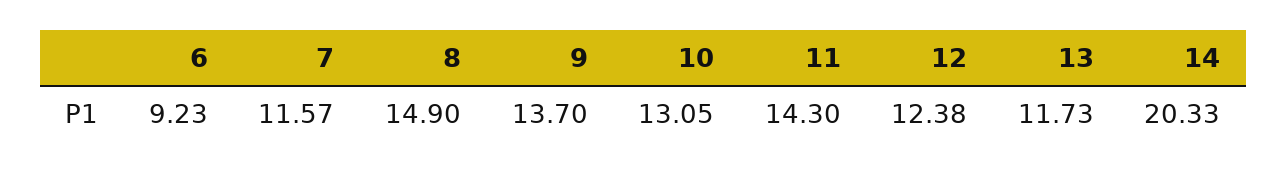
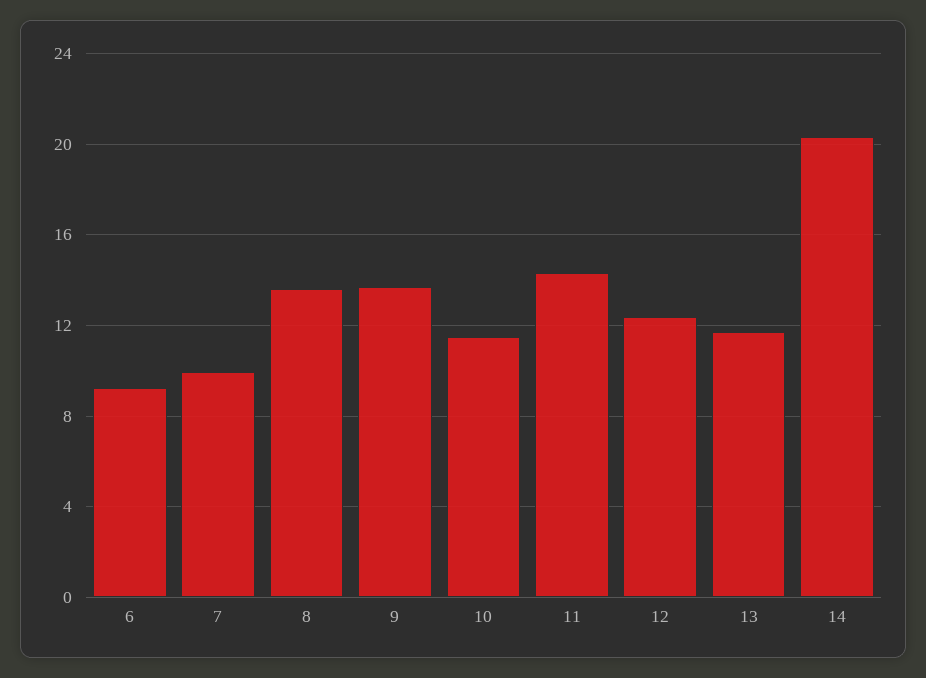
  {
    "6": 9.23,
-   "7": 11.57,
+   "7": 10,
-   "8": 14.9,
+   "8": 13.5,
    "9": 13.7,
-   "10": 13.05,
+   "10": 11.5,
    "11": 14.3,
    "12": 12.38,
    "13": 11.73,
    "14": 20.33
  }

